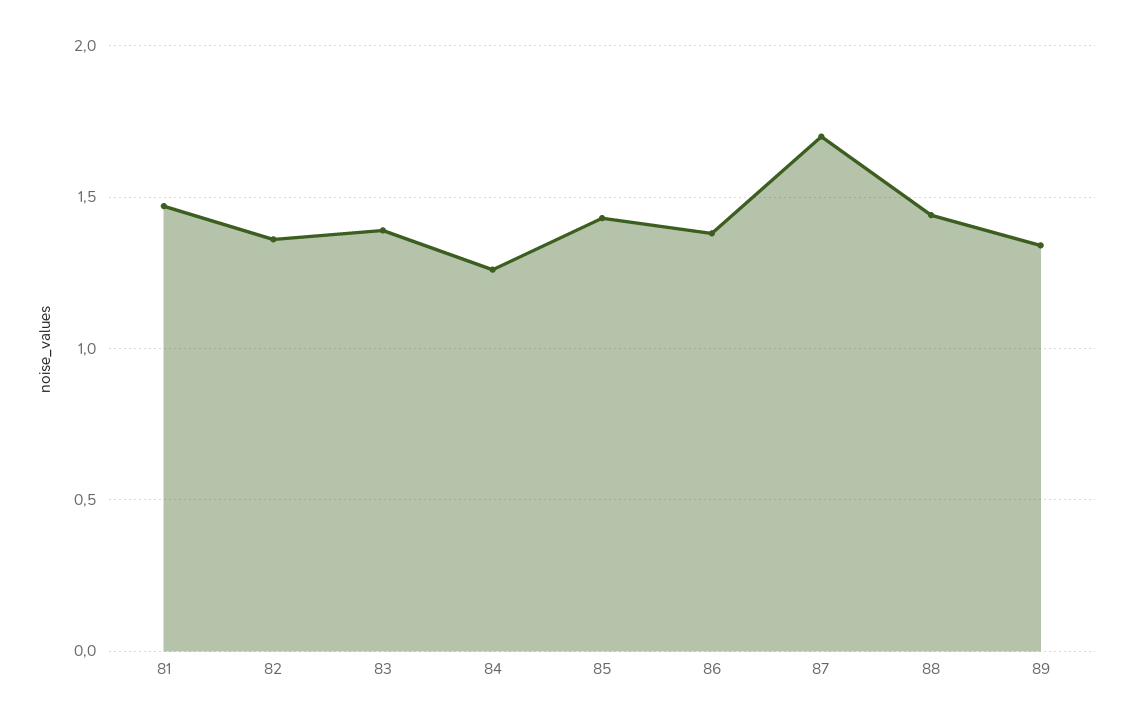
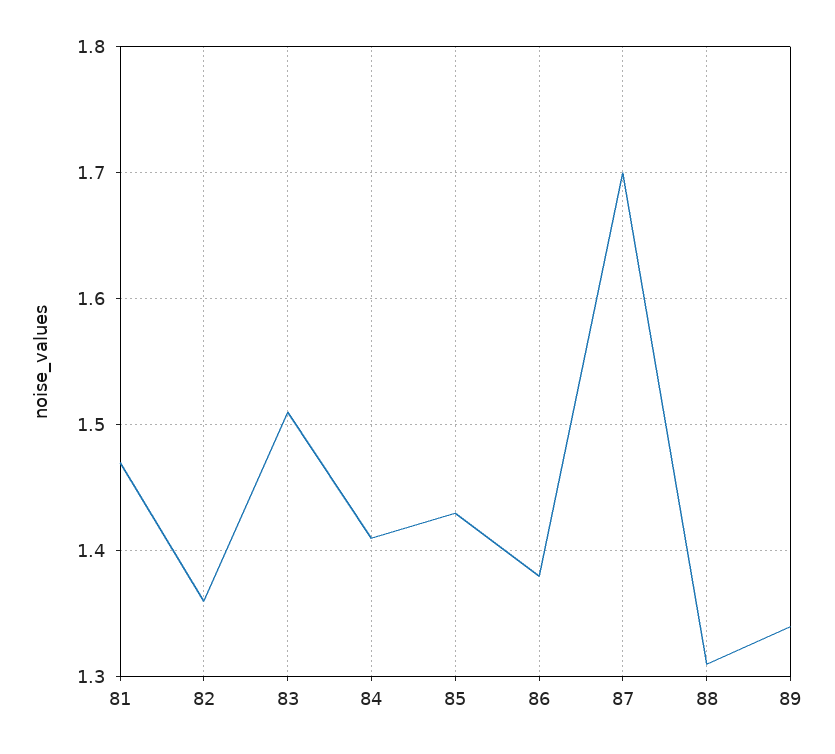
  {
    "81": 1.47,
    "82": 1.36,
-   "83": 1.4,
+   "83": 1.51,
-   "84": 1.25,
+   "84": 1.41,
    "85": 1.43,
    "86": 1.38,
    "87": 1.7,
-   "88": 1.45,
+   "88": 1.31,
    "89": 1.34
  }

